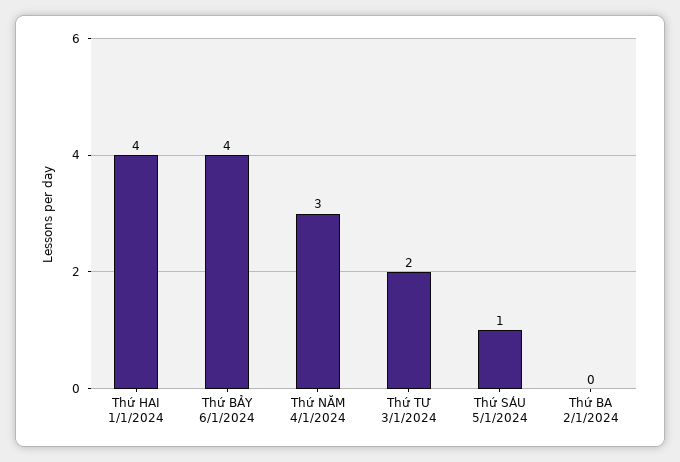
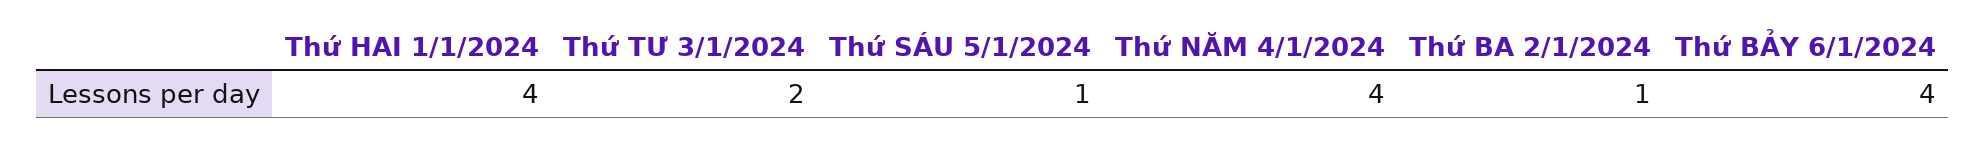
  {
    "Thứ HAI 1/1/2024": 4,
    "Thứ BẢY 6/1/2024": 4,
-   "Thứ NĂM 4/1/2024": 3,
+   "Thứ NĂM 4/1/2024": 4,
    "Thứ TƯ 3/1/2024": 2,
    "Thứ SÁU 5/1/2024": 1,
-   "Thứ BA 2/1/2024": 0
+   "Thứ BA 2/1/2024": 1
  }

